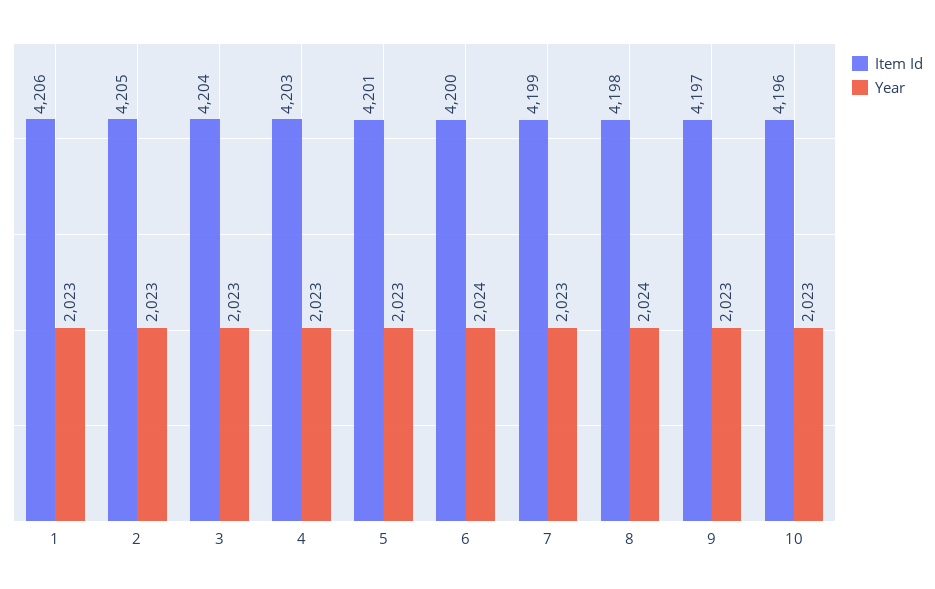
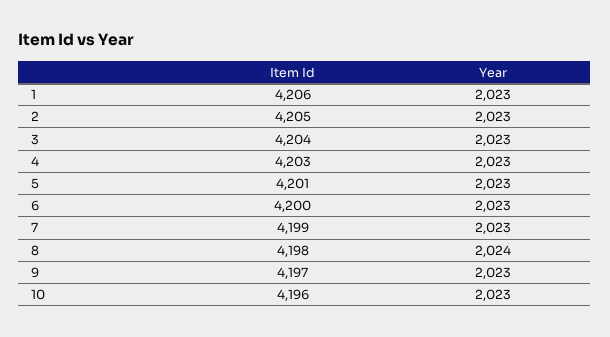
  {
    "Item Id": {
      "1": 4206,
      "2": 4205,
      "3": 4204,
      "4": 4203,
      "5": 4201,
      "6": 4200,
      "7": 4199,
      "8": 4198,
      "9": 4197,
      "10": 4196
    },
    "Year": {
      "1": 2023,
      "2": 2023,
      "3": 2023,
      "4": 2023,
      "5": 2023,
-     "6": 2024,
+     "6": 2023,
      "7": 2023,
      "8": 2024,
      "9": 2023,
      "10": 2023
    }
  }

